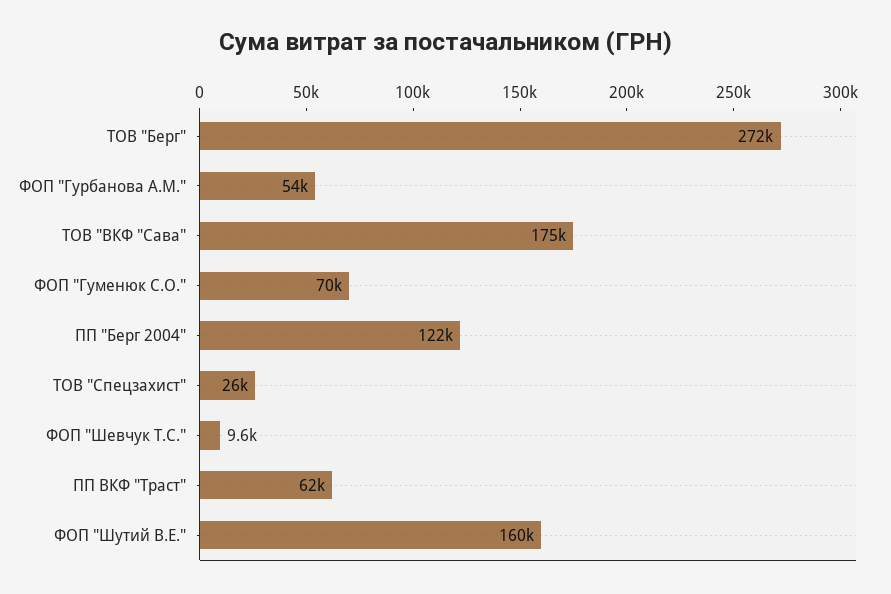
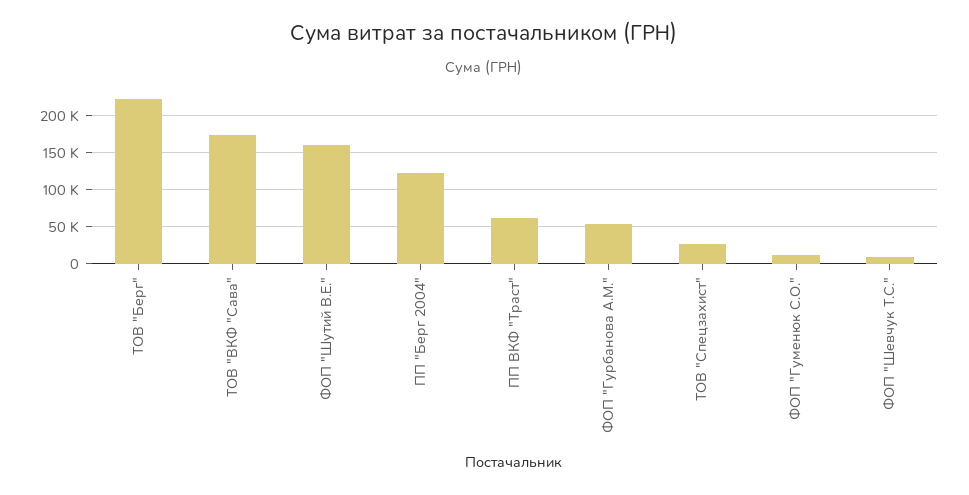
  {
-   "ТОВ \"Берг\"": 272000,
+   "ТОВ \"Берг\"": 220000,
    "ФОП \"Гурбанова А.М.\"": 54000,
    "ТОВ \"ВКФ \"Сава\"": 175000,
-   "ФОП \"Гуменюк С.О.\"": 70000,
+   "ФОП \"Гуменюк С.О.\"": 10000,
    "ПП \"Берг 2004\"": 122000,
    "ТОВ \"Спецзахист\"": 26000,
    "ФОП \"Шевчук Т.С.\"": 9600,
    "ПП ВКФ \"Траст\"": 62000,
    "ФОП \"Шутий В.Е.\"": 160000
  }

